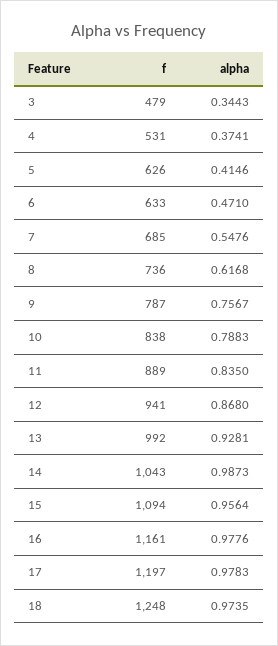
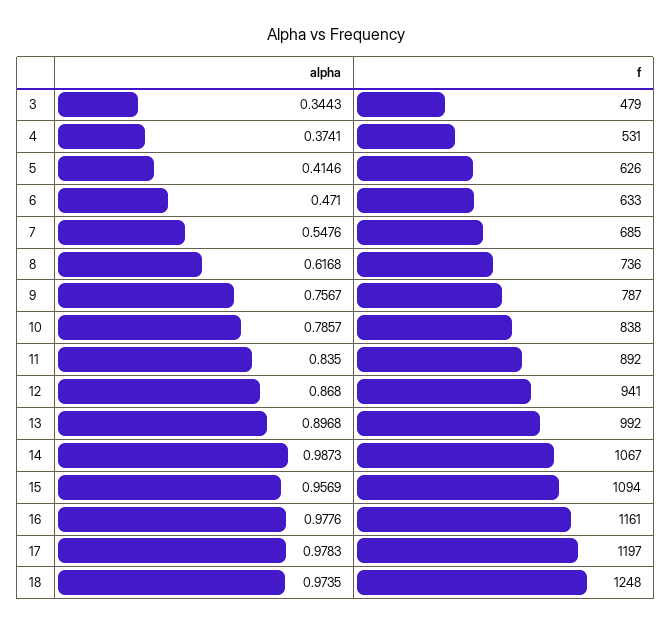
  {
    "f": {
      "3": 479,
      "4": 531,
      "5": 626,
      "6": 633,
      "7": 685,
      "8": 736,
      "9": 787,
      "10": 838,
-     "11": 889,
+     "11": 892,
      "12": 941,
      "13": 992,
-     "14": 1043,
+     "14": 1067,
      "15": 1094,
      "16": 1161,
      "17": 1197,
      "18": 1248
    },
    "alpha": {
      "3": 0.3443,
      "4": 0.3741,
      "5": 0.4146,
      "6": 0.471,
      "7": 0.5476,
      "8": 0.6168,
      "9": 0.7567,
-     "10": 0.7883,
+     "10": 0.7857,
      "11": 0.835,
      "12": 0.868,
-     "13": 0.9281,
+     "13": 0.8968,
      "14": 0.9873,
-     "15": 0.9564,
+     "15": 0.9569,
      "16": 0.9776,
      "17": 0.9783,
      "18": 0.9735
    }
  }

